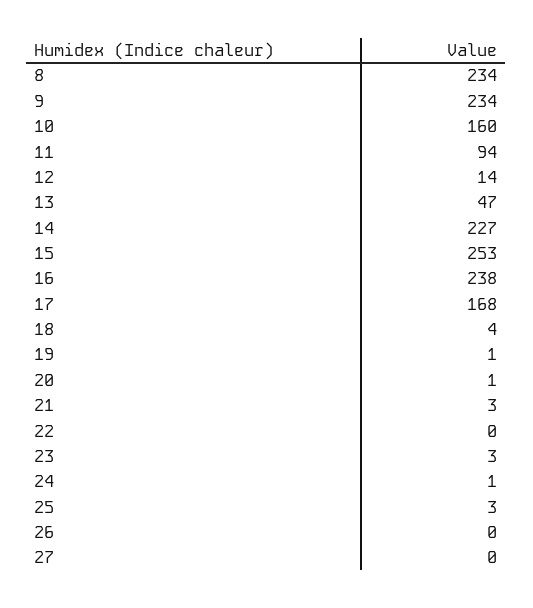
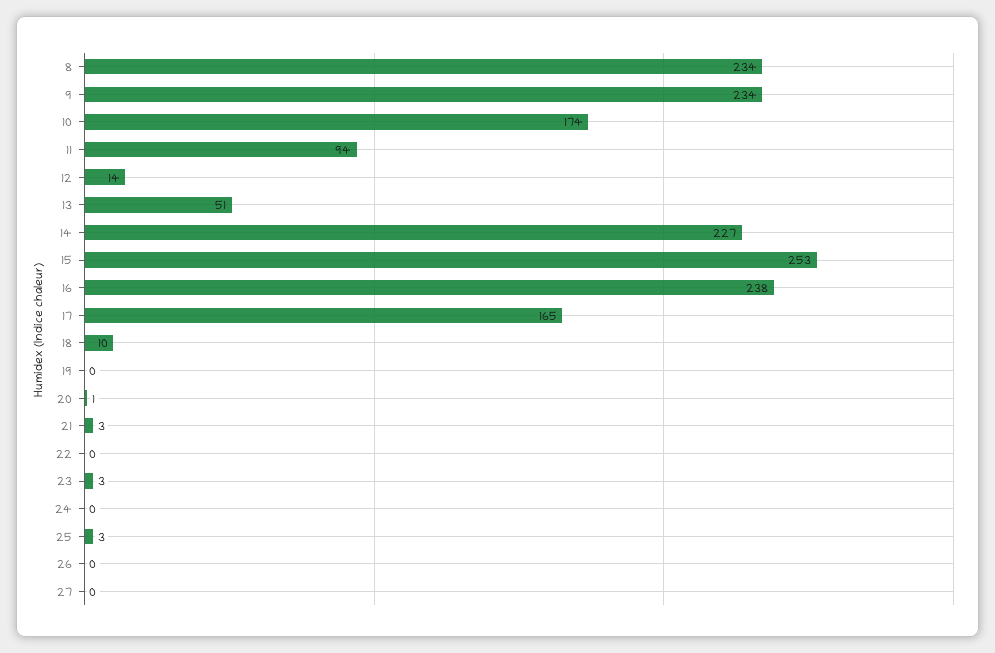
  {
    "8": 234,
    "9": 234,
-   "10": 160,
+   "10": 174,
    "11": 94,
    "12": 14,
-   "13": 47,
+   "13": 51,
    "14": 227,
    "15": 253,
    "16": 238,
-   "17": 168,
+   "17": 165,
-   "18": 4,
+   "18": 10,
-   "19": 1,
+   "19": 0,
    "20": 1,
    "21": 3,
    "22": 0,
    "23": 3,
-   "24": 1,
+   "24": 0,
    "25": 3,
    "26": 0,
    "27": 0
  }

